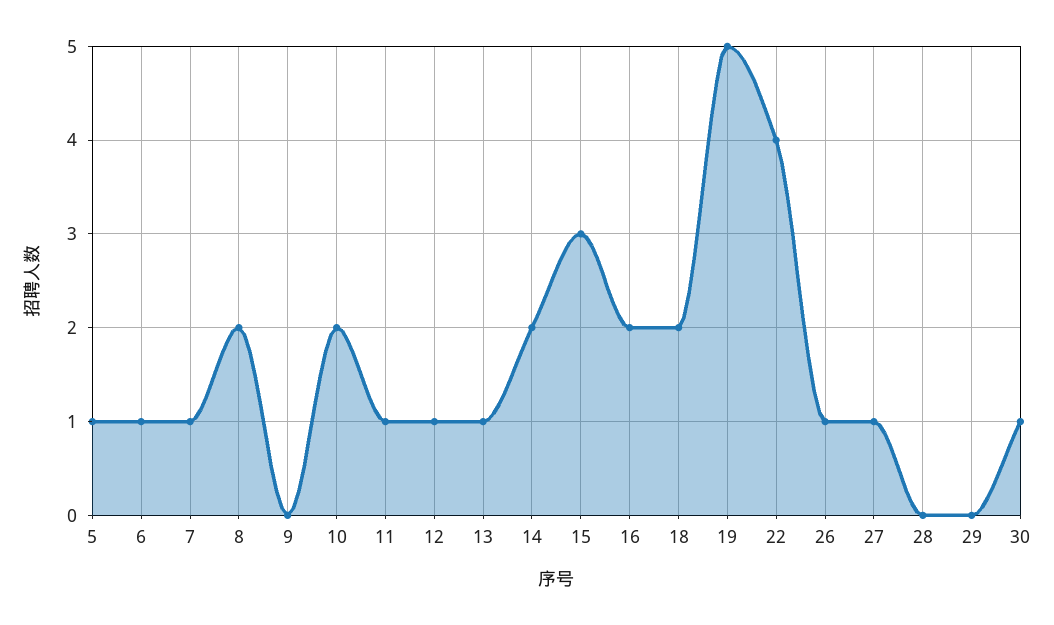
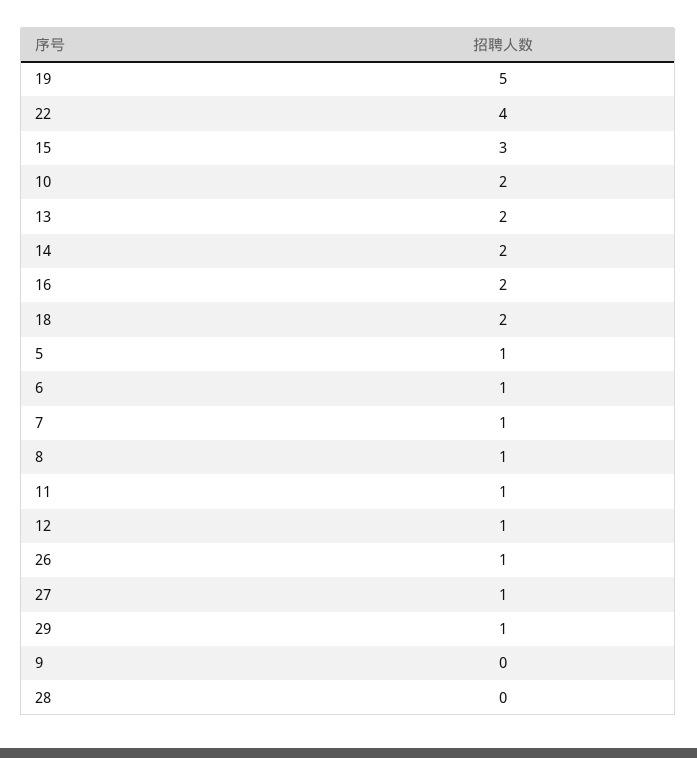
  {
    "5": 1,
    "6": 1,
    "7": 1,
-   "8": 2,
+   "8": 1,
    "9": 0,
    "10": 2,
    "11": 1,
    "12": 1,
-   "13": 1,
+   "13": 2,
    "14": 2,
    "15": 3,
    "16": 2,
    "18": 2,
    "19": 5,
    "22": 4,
    "26": 1,
    "27": 1,
    "28": 0,
-   "29": 0,
+   "29": 1
-   "30": 1
  }

